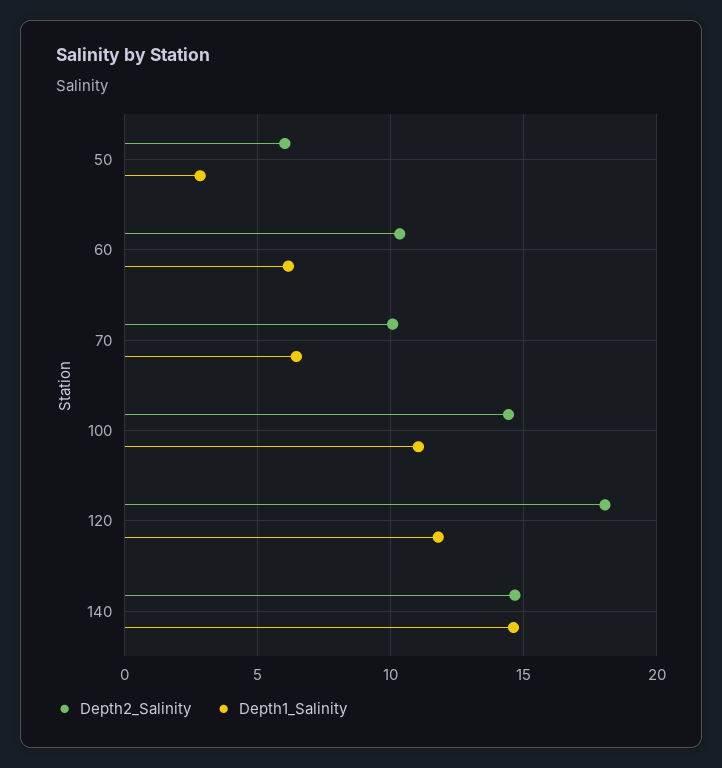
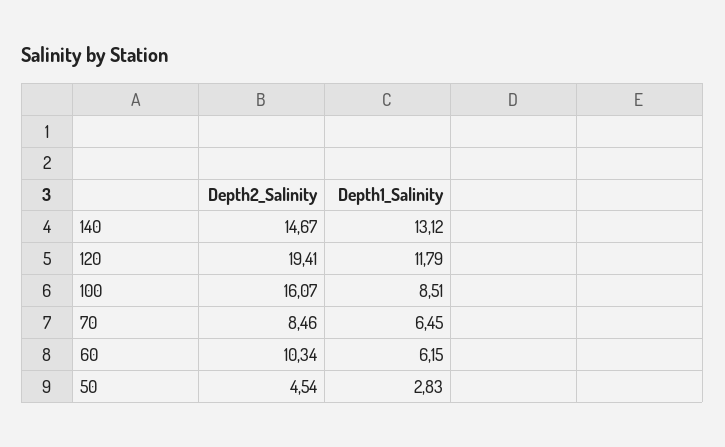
  {
    "Depth2_Salinity": {
-     "50": 6,
+     "50": 4.54,
      "60": 10.34,
-     "70": 10,
+     "70": 8.46,
-     "100": 14.5,
+     "100": 16.07,
-     "120": 18,
+     "120": 19.41,
      "140": 14.67
    },
    "Depth1_Salinity": {
      "50": 2.83,
      "60": 6.15,
      "70": 6.45,
-     "100": 11,
+     "100": 8.51,
      "120": 11.79,
-     "140": 14.5
+     "140": 13.12
    }
  }

